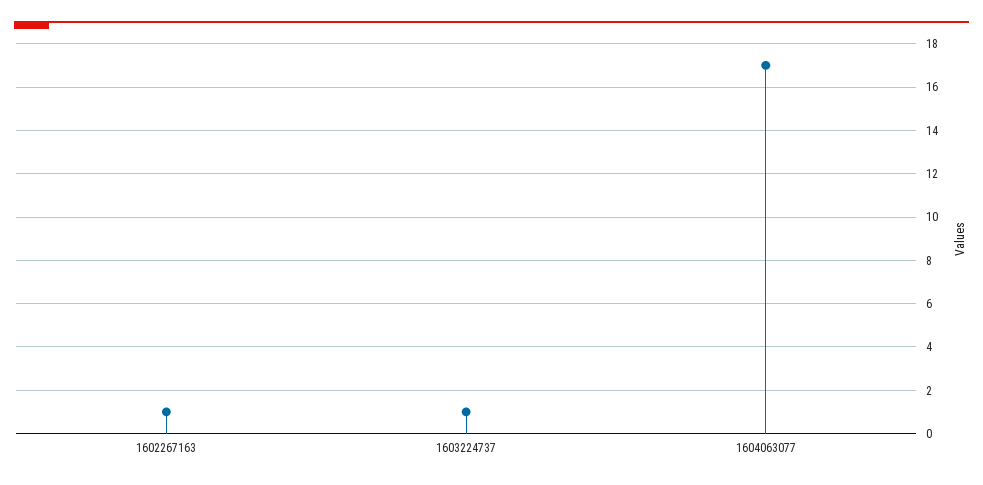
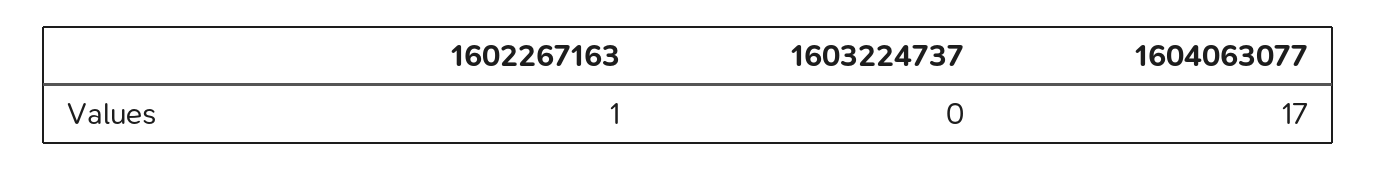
  {
    "1602267163": 1,
-   "1603224737": 1,
+   "1603224737": 0,
    "1604063077": 17
  }

